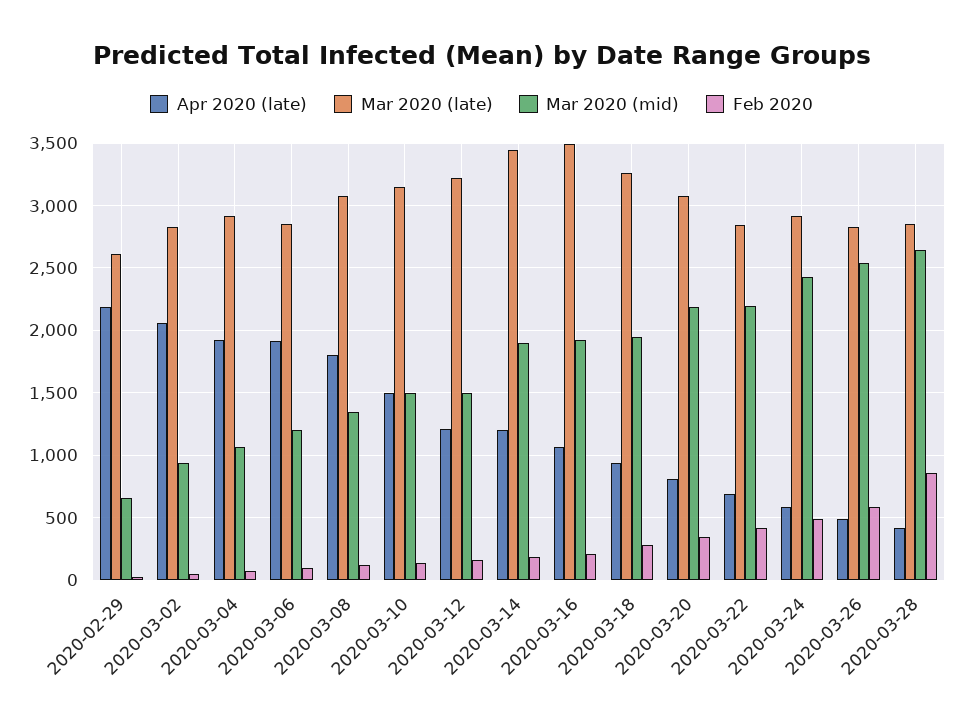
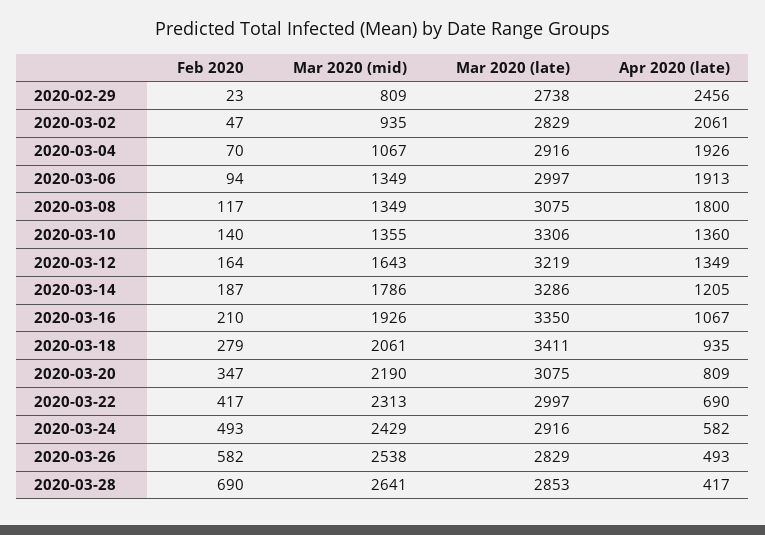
  {
    "Apr 2020 (late)": {
-     "2020-02-29": 2200,
+     "2020-02-29": 2456,
      "2020-03-02": 2061,
      "2020-03-04": 1926,
      "2020-03-06": 1913,
      "2020-03-08": 1800,
-     "2020-03-10": 1500,
+     "2020-03-10": 1360,
-     "2020-03-12": 1200,
+     "2020-03-12": 1349,
      "2020-03-14": 1205,
      "2020-03-16": 1067,
      "2020-03-18": 935,
      "2020-03-20": 809,
      "2020-03-22": 690,
      "2020-03-24": 582,
      "2020-03-26": 493,
      "2020-03-28": 417
    },
    "Mar 2020 (late)": {
-     "2020-02-29": 2600,
+     "2020-02-29": 2738,
      "2020-03-02": 2829,
      "2020-03-04": 2916,
-     "2020-03-06": 2850,
+     "2020-03-06": 2997,
      "2020-03-08": 3075,
-     "2020-03-10": 3150,
+     "2020-03-10": 3306,
      "2020-03-12": 3219,
-     "2020-03-14": 3450,
+     "2020-03-14": 3286,
-     "2020-03-16": 3500,
+     "2020-03-16": 3350,
-     "2020-03-18": 3250,
+     "2020-03-18": 3411,
      "2020-03-20": 3075,
-     "2020-03-22": 2850,
+     "2020-03-22": 2997,
      "2020-03-24": 2916,
      "2020-03-26": 2829,
      "2020-03-28": 2853
    },
    "Mar 2020 (mid)": {
-     "2020-02-29": 650,
+     "2020-02-29": 809,
      "2020-03-02": 935,
      "2020-03-04": 1067,
-     "2020-03-06": 1200,
+     "2020-03-06": 1349,
      "2020-03-08": 1349,
-     "2020-03-10": 1500,
+     "2020-03-10": 1355,
-     "2020-03-12": 1500,
+     "2020-03-12": 1643,
-     "2020-03-14": 1900,
+     "2020-03-14": 1786,
      "2020-03-16": 1926,
-     "2020-03-18": 1950,
+     "2020-03-18": 2061,
      "2020-03-20": 2190,
-     "2020-03-22": 2200,
+     "2020-03-22": 2313,
      "2020-03-24": 2429,
      "2020-03-26": 2538,
      "2020-03-28": 2641
    },
    "Feb 2020": {
      "2020-02-29": 23,
      "2020-03-02": 47,
      "2020-03-04": 70,
      "2020-03-06": 94,
      "2020-03-08": 117,
      "2020-03-10": 140,
      "2020-03-12": 164,
      "2020-03-14": 187,
      "2020-03-16": 210,
      "2020-03-18": 279,
      "2020-03-20": 347,
      "2020-03-22": 417,
      "2020-03-24": 493,
      "2020-03-26": 582,
-     "2020-03-28": 850
+     "2020-03-28": 690
    }
  }

